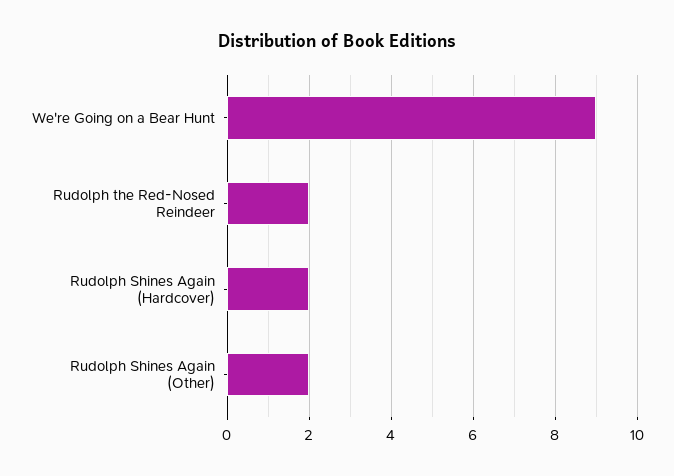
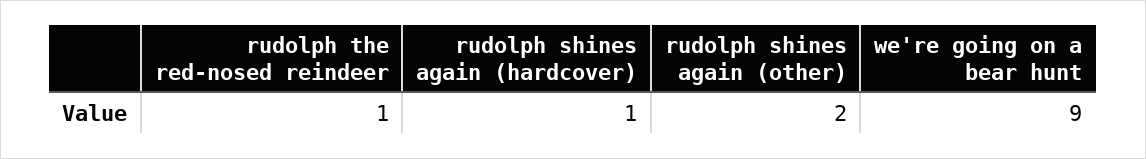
  {
    "We're Going on a Bear Hunt": 9,
-   "Rudolph the Red-Nosed Reindeer": 2,
+   "Rudolph the Red-Nosed Reindeer": 1,
-   "Rudolph Shines Again (Hardcover)": 2,
+   "Rudolph Shines Again (Hardcover)": 1,
    "Rudolph Shines Again (Other)": 2
  }

